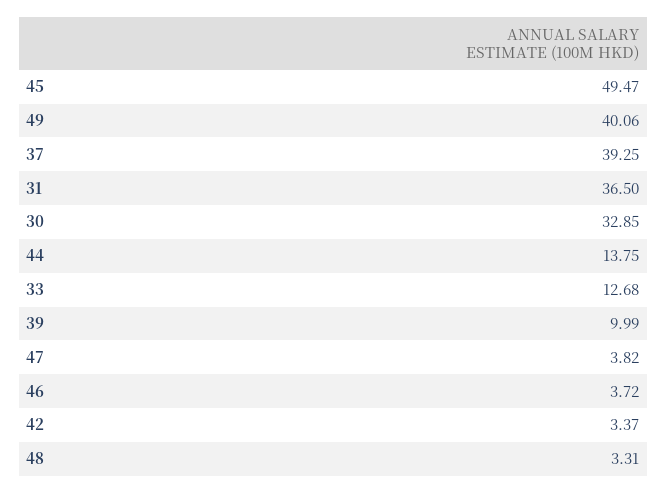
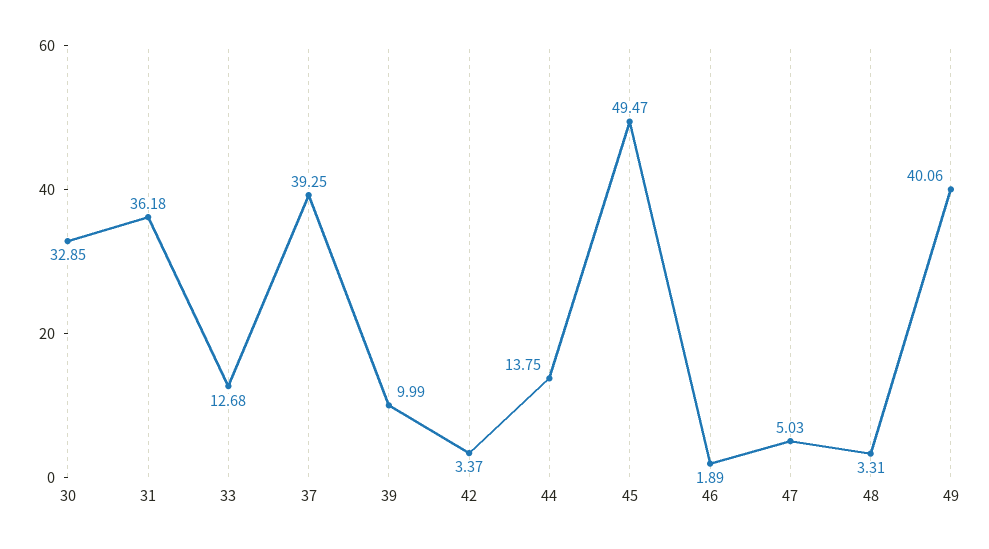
  {
    "45": 49.47,
    "49": 40.06,
    "37": 39.25,
-   "31": 36.5,
+   "31": 36.18,
    "30": 32.85,
    "44": 13.75,
    "33": 12.68,
    "39": 9.99,
-   "47": 3.82,
+   "47": 5.03,
-   "46": 3.72,
+   "46": 1.89,
    "42": 3.37,
    "48": 3.31
  }

